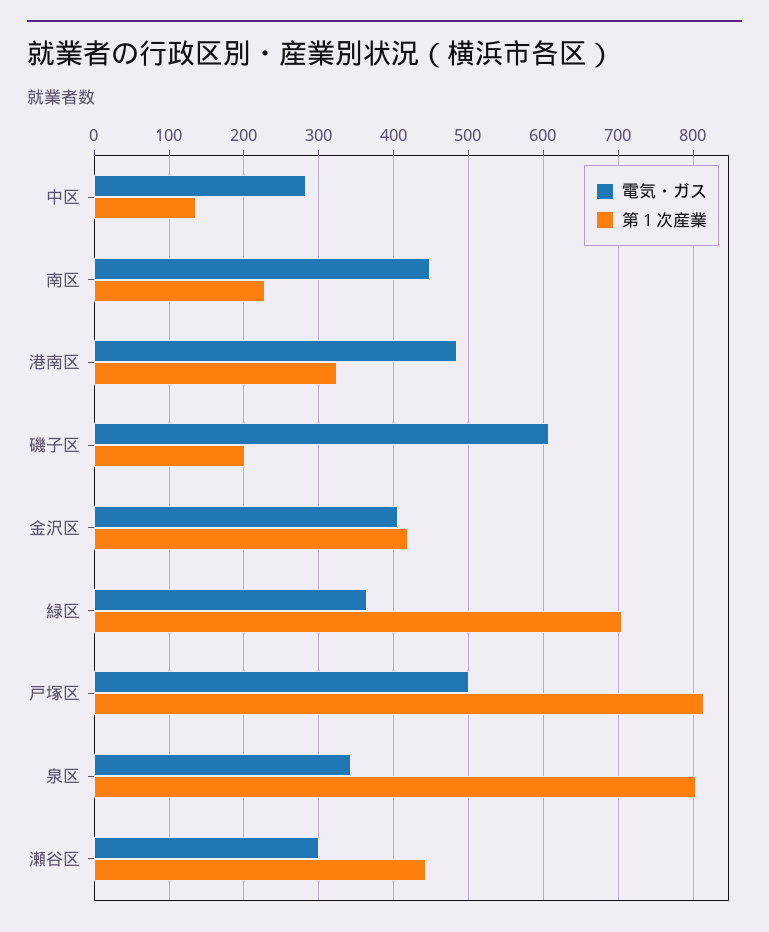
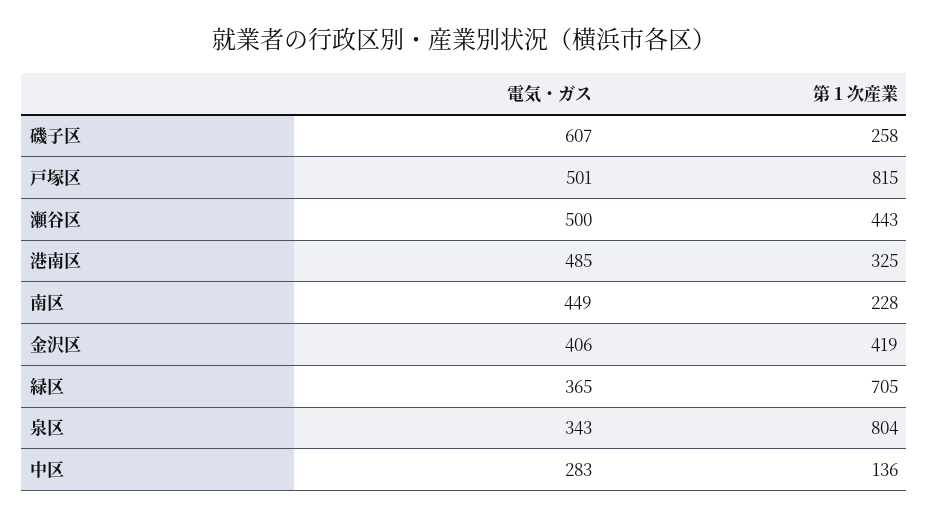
  {
    "電気・ガス": {
      "中区": 283,
      "南区": 449,
      "港南区": 485,
      "磯子区": 607,
      "金沢区": 406,
      "緑区": 365,
      "戸塚区": 501,
      "泉区": 343,
-     "瀬谷区": 300
+     "瀬谷区": 500
    },
    "第１次産業": {
      "中区": 136,
      "南区": 228,
      "港南区": 325,
-     "磯子区": 200,
+     "磯子区": 258,
      "金沢区": 419,
      "緑区": 705,
      "戸塚区": 815,
      "泉区": 804,
      "瀬谷区": 443
    }
  }

